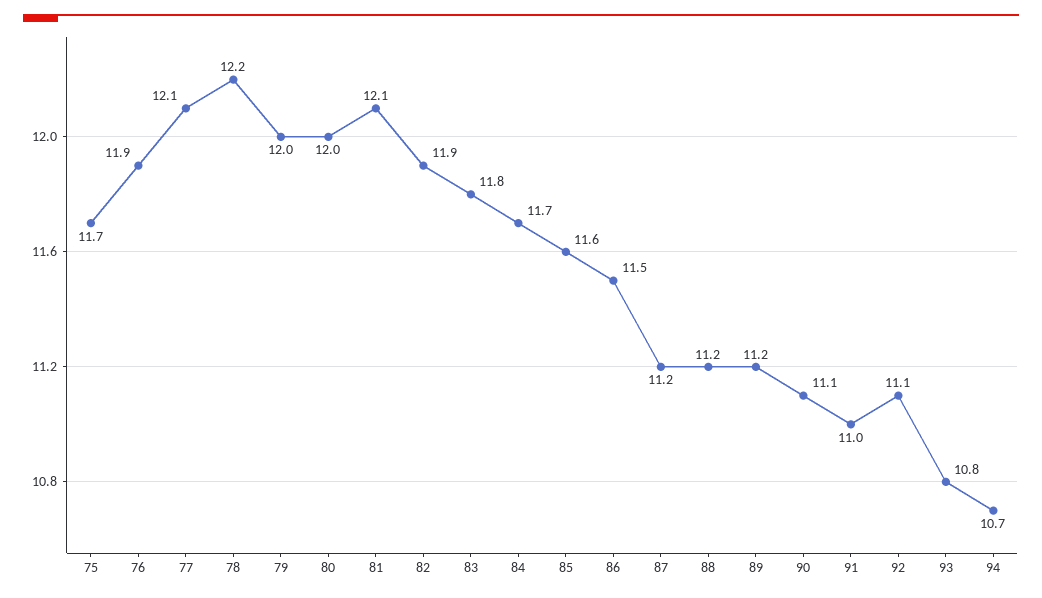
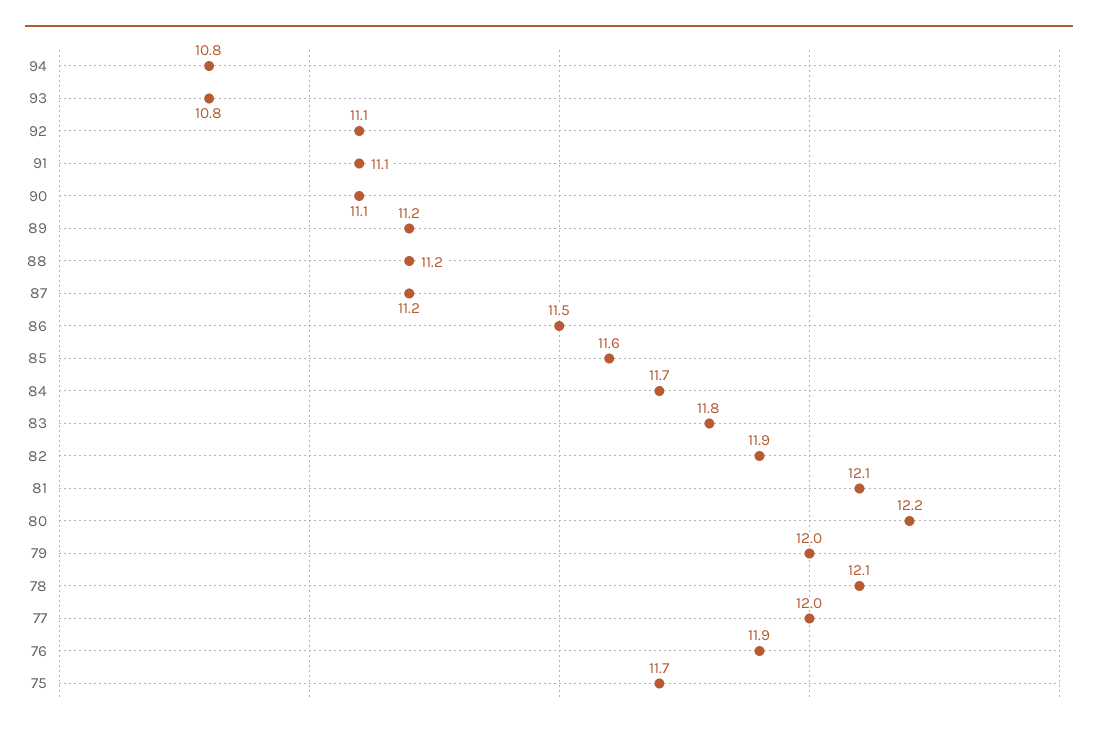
  {
    "75": 11.7,
    "76": 11.9,
-   "77": 12.1,
+   "77": 12,
-   "78": 12.2,
+   "78": 12.1,
    "79": 12,
-   "80": 12,
+   "80": 12.2,
    "81": 12.1,
    "82": 11.9,
    "83": 11.8,
    "84": 11.7,
    "85": 11.6,
    "86": 11.5,
    "87": 11.2,
    "88": 11.2,
    "89": 11.2,
    "90": 11.1,
-   "91": 11,
+   "91": 11.1,
    "92": 11.1,
    "93": 10.8,
-   "94": 10.7
+   "94": 10.8
  }

